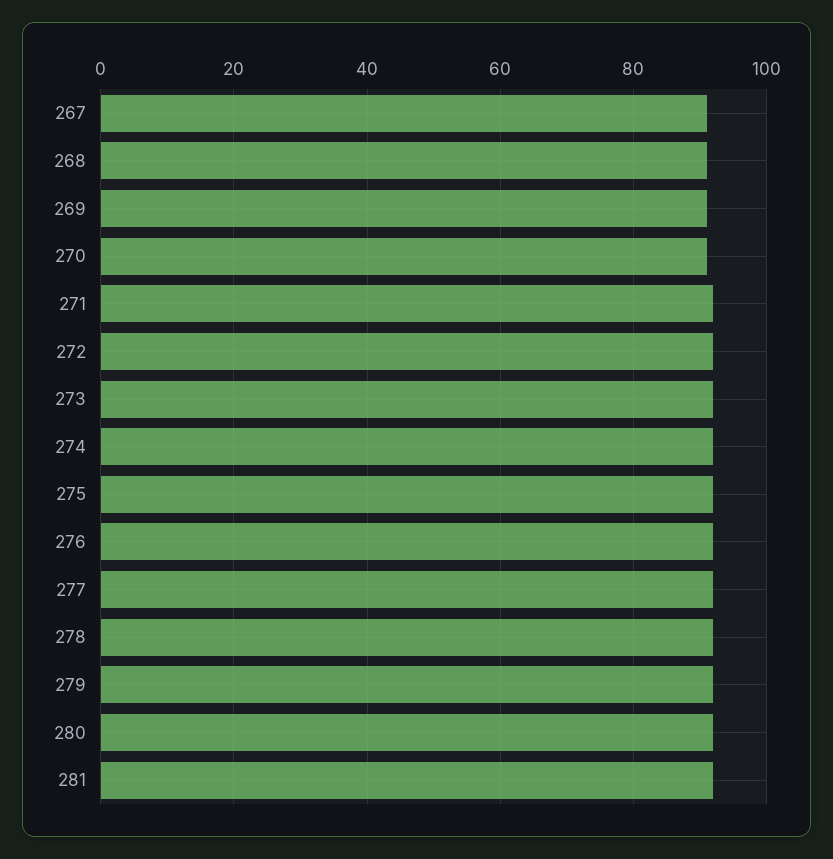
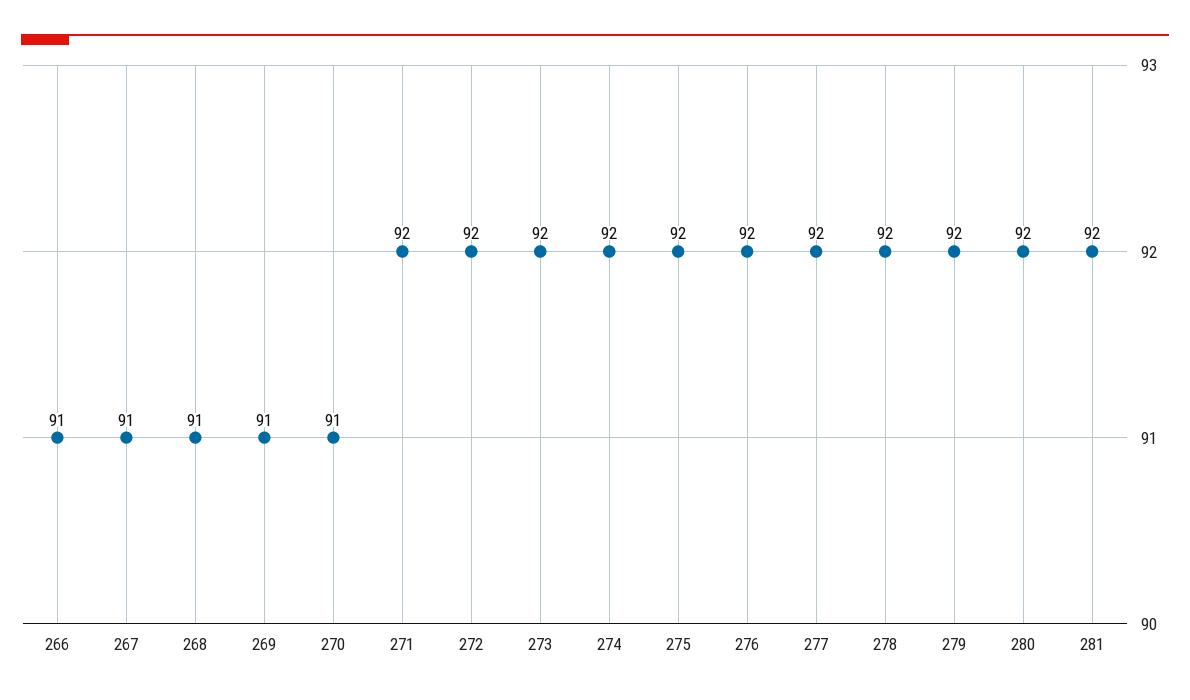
  {
    "267": 91,
    "268": 91,
    "269": 91,
    "270": 91,
    "271": 92,
    "272": 92,
    "273": 92,
    "274": 92,
    "275": 92,
    "276": 92,
    "277": 92,
    "278": 92,
    "279": 92,
    "280": 92,
-   "281": 92
+   "281": 92,
+   "266": 91
  }

